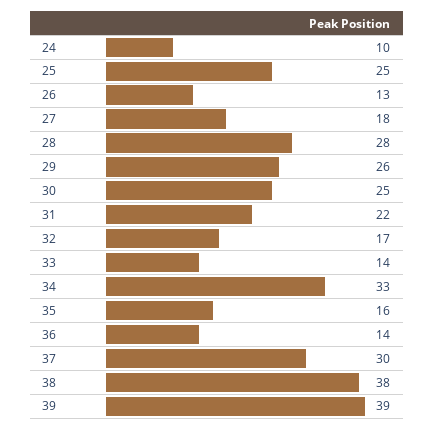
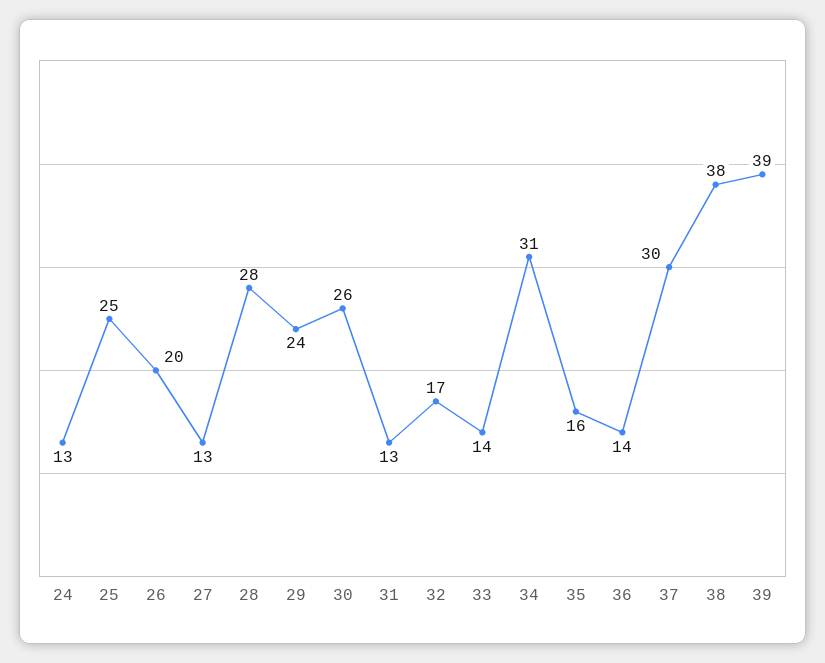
  {
-   "24": 10,
+   "24": 13,
    "25": 25,
-   "26": 13,
+   "26": 20,
-   "27": 18,
+   "27": 13,
    "28": 28,
-   "29": 26,
+   "29": 24,
-   "30": 25,
+   "30": 26,
-   "31": 22,
+   "31": 13,
    "32": 17,
    "33": 14,
-   "34": 33,
+   "34": 31,
    "35": 16,
    "36": 14,
    "37": 30,
    "38": 38,
    "39": 39
  }

